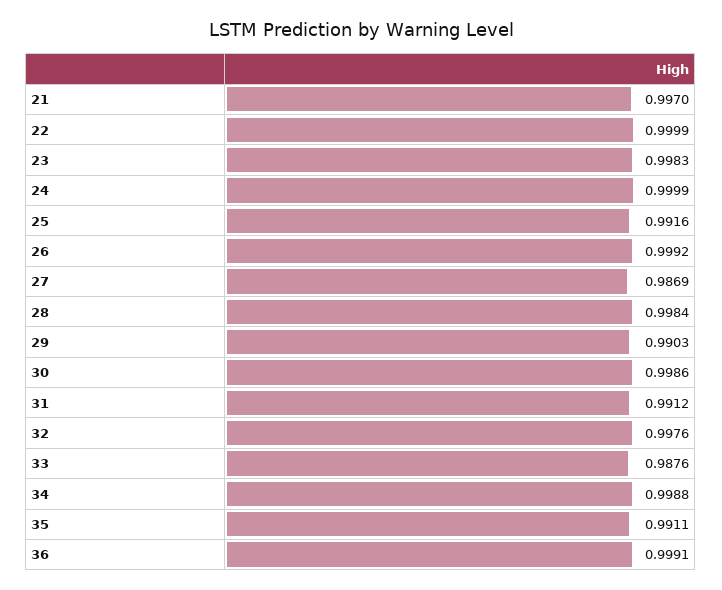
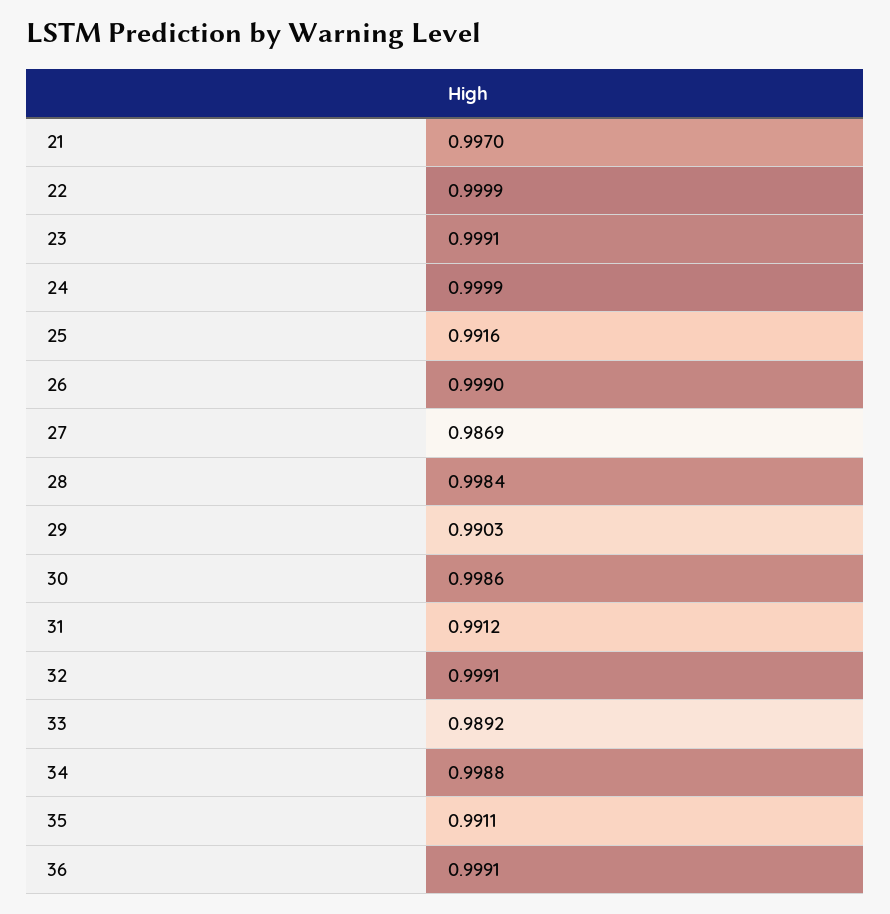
  {
    "21": 0.997,
    "22": 0.9999,
-   "23": 0.9983,
+   "23": 0.9991,
    "24": 0.9999,
    "25": 0.9916,
-   "26": 0.9992,
+   "26": 0.999,
    "27": 0.9869,
    "28": 0.9984,
    "29": 0.9903,
    "30": 0.9986,
    "31": 0.9912,
-   "32": 0.9976,
+   "32": 0.9991,
-   "33": 0.9876,
+   "33": 0.9892,
    "34": 0.9988,
    "35": 0.9911,
    "36": 0.9991
  }

